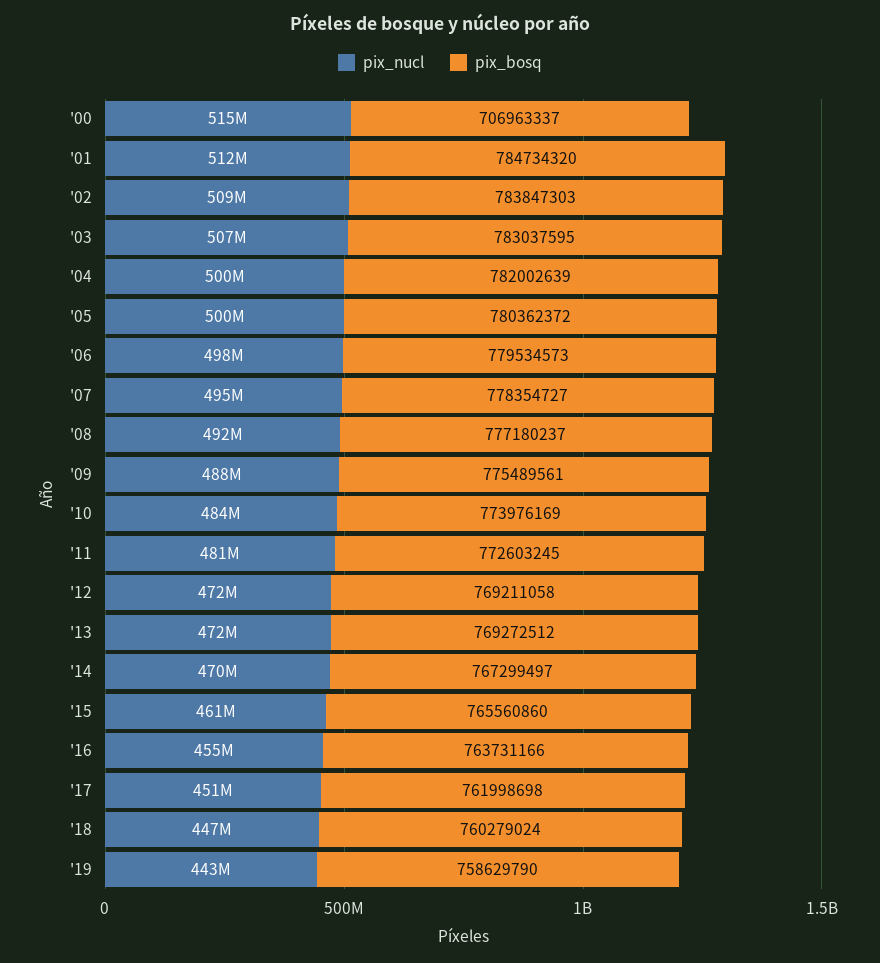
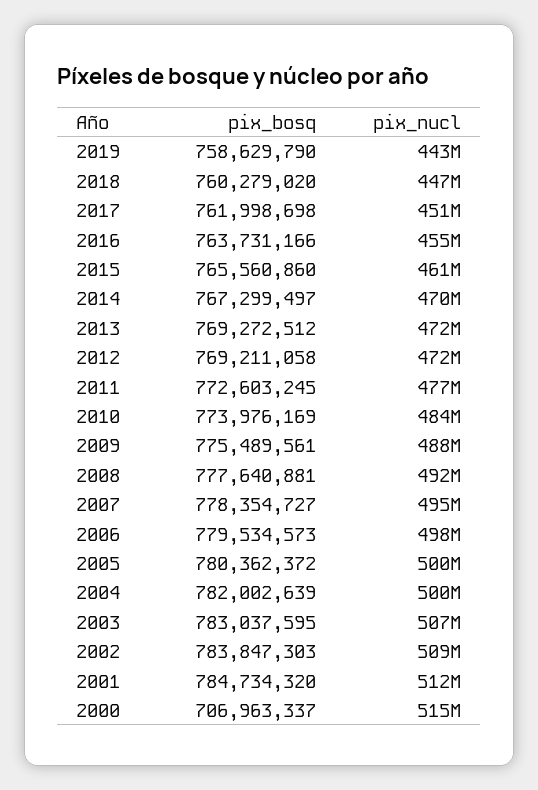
  {
    "pix_nucl": {
      "'00": 515000000,
      "'01": 512000000,
      "'02": 509000000,
      "'03": 507000000,
      "'04": 500000000,
      "'05": 500000000,
      "'06": 498000000,
      "'07": 495000000,
      "'08": 492000000,
      "'09": 488000000,
      "'10": 484000000,
-     "'11": 481000000,
+     "'11": 477000000,
      "'12": 472000000,
      "'13": 472000000,
      "'14": 470000000,
      "'15": 461000000,
      "'16": 455000000,
      "'17": 451000000,
      "'18": 447000000,
      "'19": 443000000
    },
    "pix_bosq": {
      "'00": 706963337,
      "'01": 784734320,
      "'02": 783847303,
      "'03": 783037595,
      "'04": 782002639,
      "'05": 780362372,
      "'06": 779534573,
      "'07": 778354727,
-     "'08": 777180237,
+     "'08": 777640881,
      "'09": 775489561,
      "'10": 773976169,
      "'11": 772603245,
      "'12": 769211058,
      "'13": 769272512,
      "'14": 767299497,
      "'15": 765560860,
      "'16": 763731166,
      "'17": 761998698,
-     "'18": 760279024,
+     "'18": 760279020,
      "'19": 758629790
    }
  }

